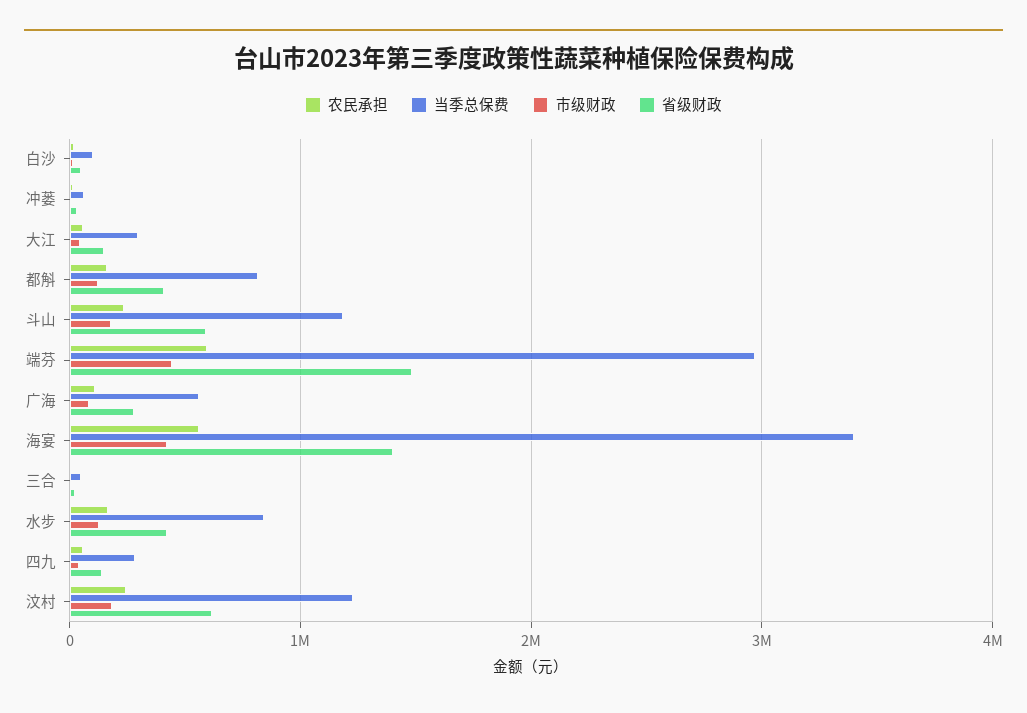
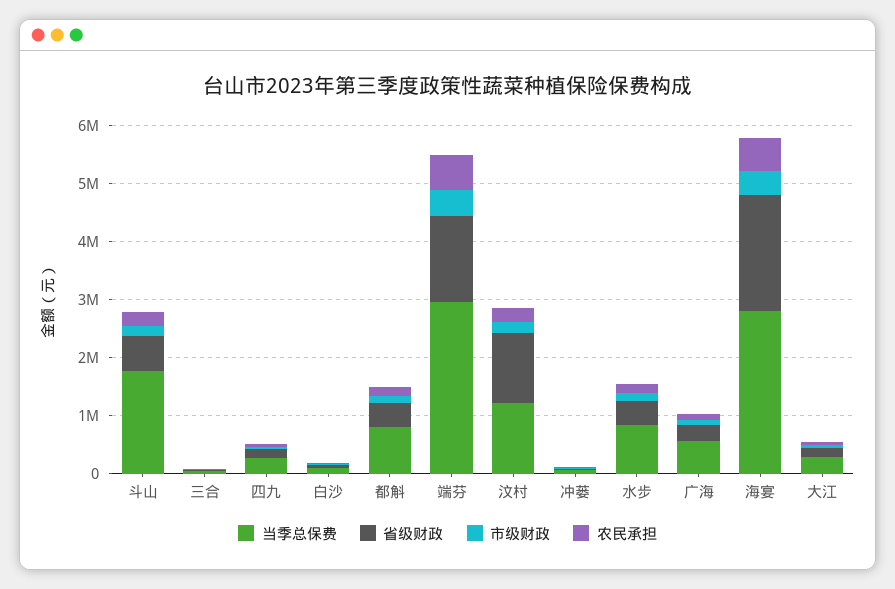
  {
    "农民承担": {
      "白沙": 0,
      "冲蒌": 0,
      "大江": 100000,
      "都斛": 200000,
      "斗山": 200000,
      "端芬": 600000,
      "广海": 100000,
      "海宴": 600000,
      "三合": 0,
      "水步": 200000,
      "四九": 100000,
      "汶村": 200000
    },
    "当季总保费": {
      "白沙": 100000,
      "冲蒌": 100000,
      "大江": 300000,
      "都斛": 800000,
-     "斗山": 1200000,
+     "斗山": 1800000,
      "端芬": 3000000,
      "广海": 600000,
-     "海宴": 3400000,
+     "海宴": 2800000,
      "三合": 0,
      "水步": 800000,
      "四九": 300000,
      "汶村": 1200000
    },
    "市级财政": {
      "白沙": 0,
      "冲蒌": 0,
      "大江": 0,
      "都斛": 100000,
      "斗山": 200000,
      "端芬": 400000,
      "广海": 100000,
      "海宴": 400000,
      "三合": 0,
      "水步": 100000,
      "四九": 0,
      "汶村": 200000
    },
    "省级财政": {
      "白沙": 100000,
      "冲蒌": 0,
      "大江": 100000,
      "都斛": 400000,
      "斗山": 600000,
      "端芬": 1500000,
      "广海": 300000,
-     "海宴": 1400000,
+     "海宴": 2000000,
      "三合": 0,
      "水步": 400000,
      "四九": 100000,
-     "汶村": 600000
+     "汶村": 1200000
    }
  }

